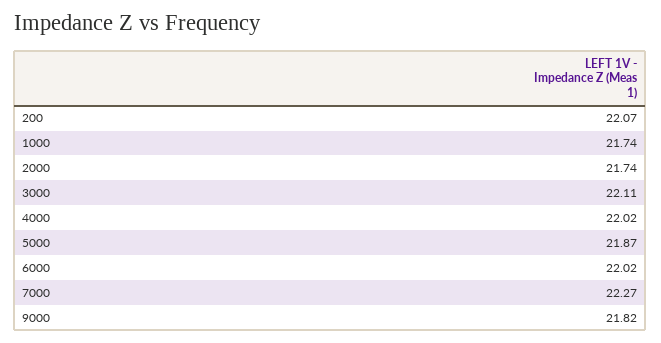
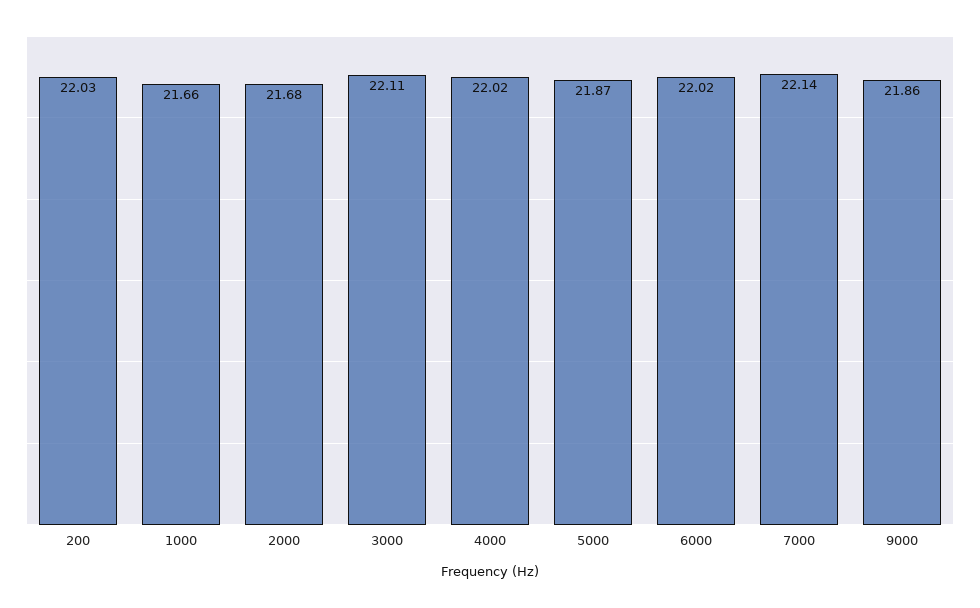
  {
-   "200": 22.07,
+   "200": 22.03,
-   "1000": 21.74,
+   "1000": 21.66,
-   "2000": 21.74,
+   "2000": 21.68,
    "3000": 22.11,
    "4000": 22.02,
    "5000": 21.87,
    "6000": 22.02,
-   "7000": 22.27,
+   "7000": 22.14,
-   "9000": 21.82
+   "9000": 21.86
  }

